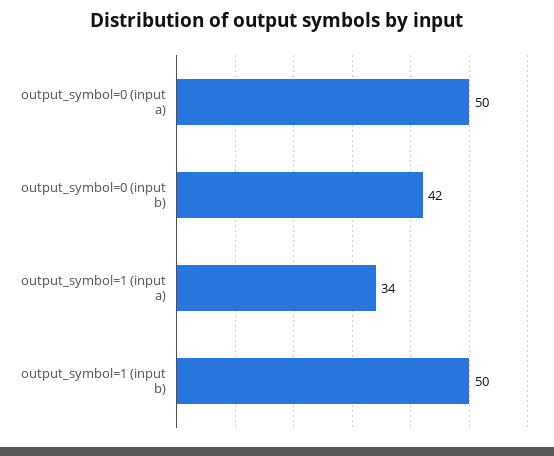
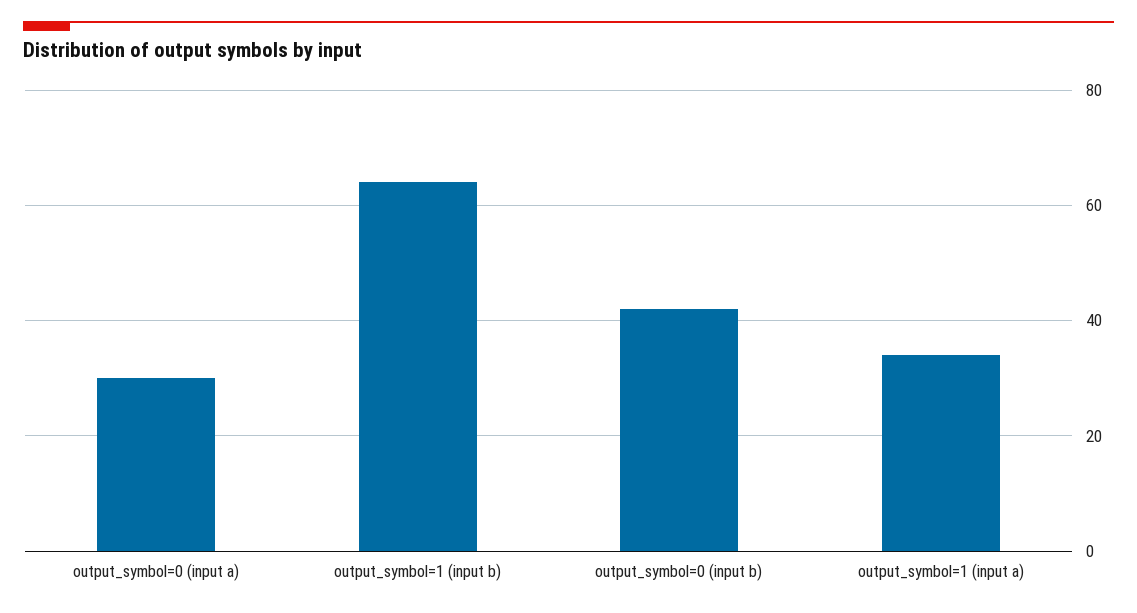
  {
-   "output_symbol=0 (input a)": 50,
+   "output_symbol=0 (input a)": 30,
    "output_symbol=0 (input b)": 42,
    "output_symbol=1 (input a)": 34,
-   "output_symbol=1 (input b)": 50
+   "output_symbol=1 (input b)": 65
  }

